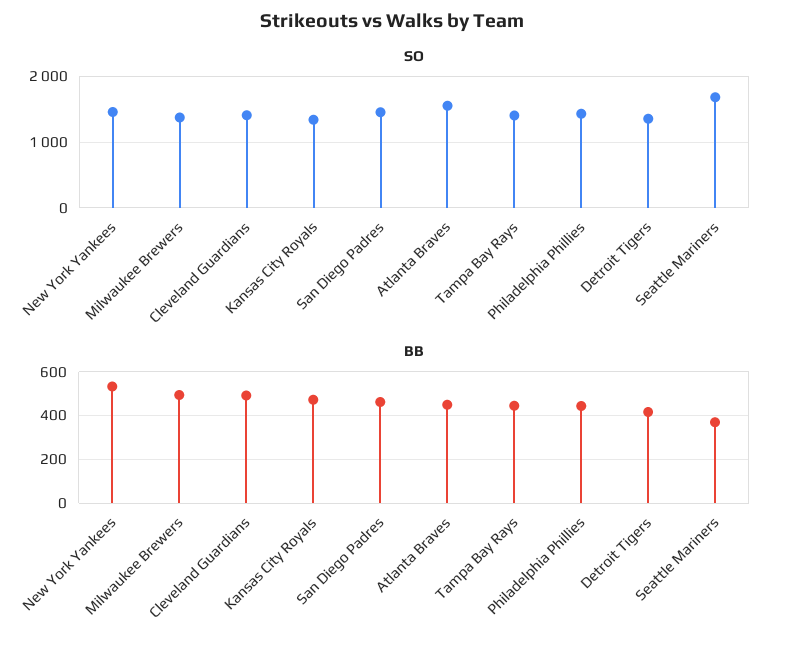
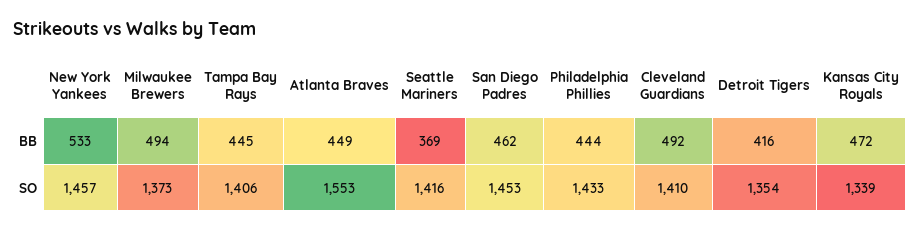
  {
    "SO": {
      "New York Yankees": 1457,
      "Milwaukee Brewers": 1373,
      "Cleveland Guardians": 1410,
      "Kansas City Royals": 1339,
      "San Diego Padres": 1453,
      "Atlanta Braves": 1553,
      "Tampa Bay Rays": 1406,
      "Philadelphia Phillies": 1433,
      "Detroit Tigers": 1354,
-     "Seattle Mariners": 1700
+     "Seattle Mariners": 1416
    },
    "BB": {
      "New York Yankees": 533,
      "Milwaukee Brewers": 494,
      "Cleveland Guardians": 492,
      "Kansas City Royals": 472,
      "San Diego Padres": 462,
      "Atlanta Braves": 449,
      "Tampa Bay Rays": 445,
      "Philadelphia Phillies": 444,
      "Detroit Tigers": 416,
      "Seattle Mariners": 369
    }
  }

